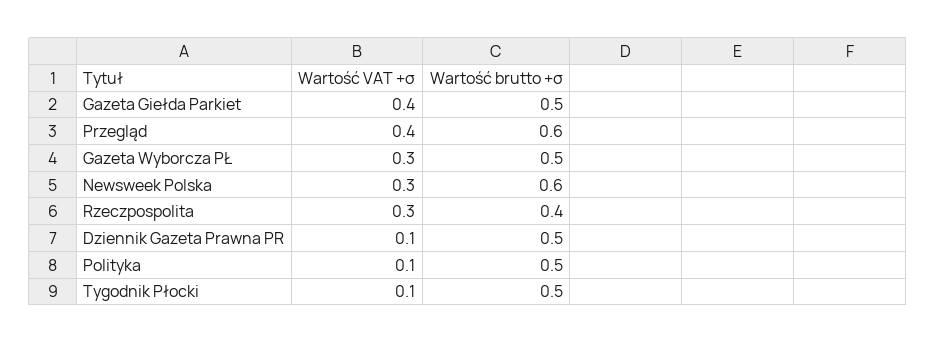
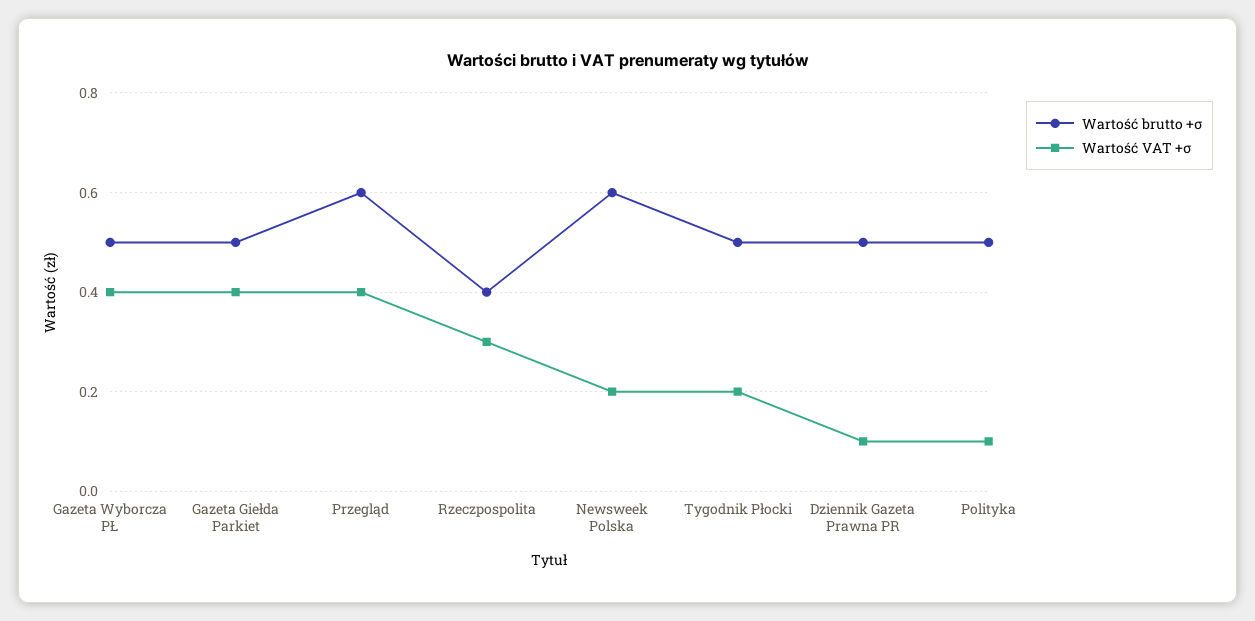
  {
    "Wartość VAT +σ": {
      "Gazeta Giełda Parkiet": 0.4,
      "Przegląd": 0.4,
-     "Gazeta Wyborcza PŁ": 0.3,
+     "Gazeta Wyborcza PŁ": 0.4,
-     "Newsweek Polska": 0.3,
+     "Newsweek Polska": 0.2,
      "Rzeczpospolita": 0.3,
      "Dziennik Gazeta Prawna PR": 0.1,
      "Polityka": 0.1,
-     "Tygodnik Płocki": 0.1
+     "Tygodnik Płocki": 0.2
    },
    "Wartość brutto +σ": {
      "Gazeta Giełda Parkiet": 0.5,
      "Przegląd": 0.6,
      "Gazeta Wyborcza PŁ": 0.5,
      "Newsweek Polska": 0.6,
      "Rzeczpospolita": 0.4,
      "Dziennik Gazeta Prawna PR": 0.5,
      "Polityka": 0.5,
      "Tygodnik Płocki": 0.5
    }
  }

